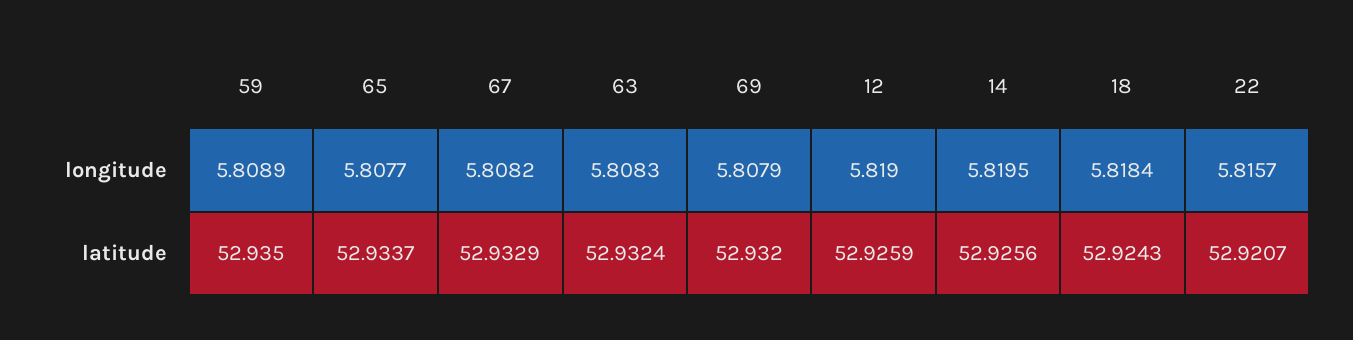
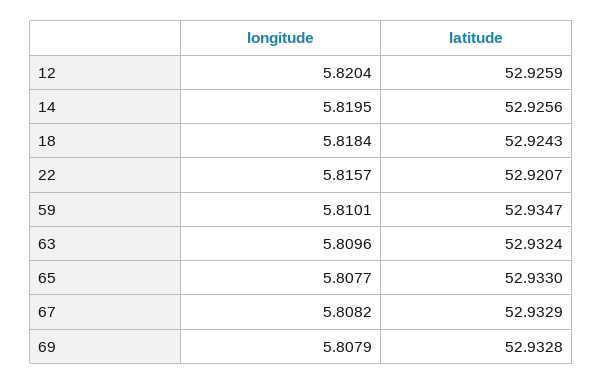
  {
    "59": {
-     "longitude": 5.8089,
+     "longitude": 5.8101,
-     "latitude": 52.935
+     "latitude": 52.9347
    },
    "65": {
      "longitude": 5.8077,
-     "latitude": 52.9337
+     "latitude": 52.933
    },
    "67": {
      "longitude": 5.8082,
      "latitude": 52.9329
    },
    "63": {
-     "longitude": 5.8083,
+     "longitude": 5.8096,
      "latitude": 52.9324
    },
    "69": {
      "longitude": 5.8079,
-     "latitude": 52.932
+     "latitude": 52.9328
    },
    "12": {
-     "longitude": 5.819,
+     "longitude": 5.8204,
      "latitude": 52.9259
    },
    "14": {
      "longitude": 5.8195,
      "latitude": 52.9256
    },
    "18": {
      "longitude": 5.8184,
      "latitude": 52.9243
    },
    "22": {
      "longitude": 5.8157,
      "latitude": 52.9207
    }
  }

